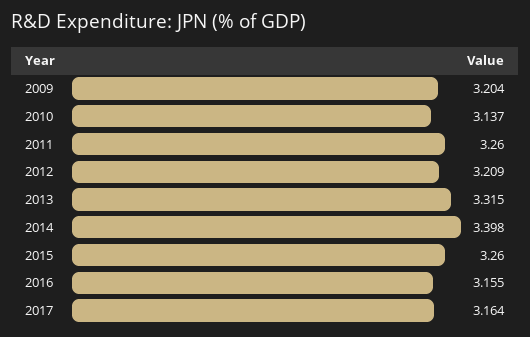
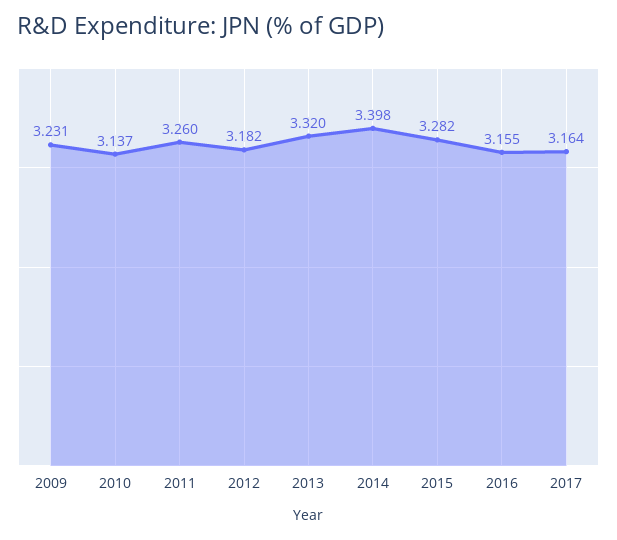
  {
-   "2009": 3.204,
+   "2009": 3.231,
    "2010": 3.137,
    "2011": 3.26,
-   "2012": 3.209,
+   "2012": 3.182,
-   "2013": 3.315,
+   "2013": 3.32,
    "2014": 3.398,
-   "2015": 3.26,
+   "2015": 3.282,
    "2016": 3.155,
    "2017": 3.164
  }

